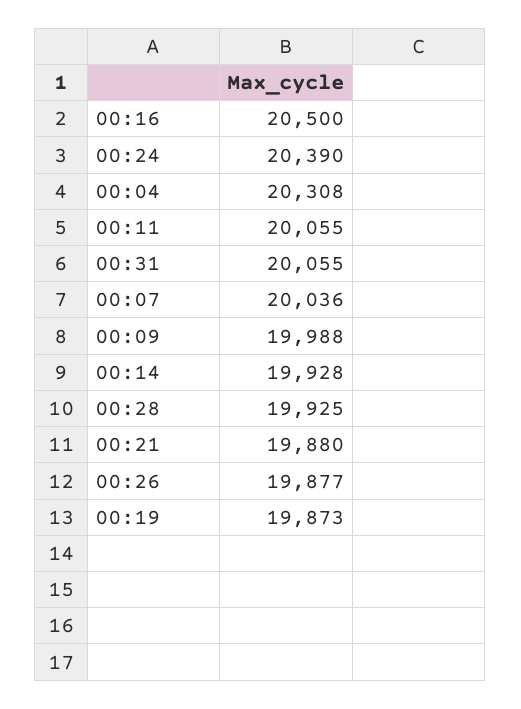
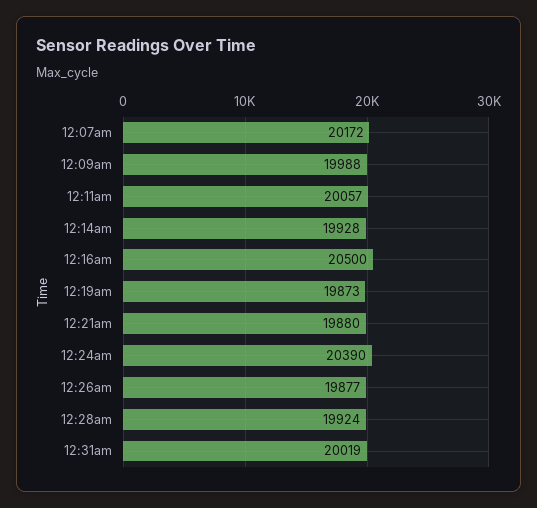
  {
    "00:16": 20500,
    "00:24": 20390,
-   "00:04": 20308,
-   "00:11": 20055,
+   "00:11": 20057,
-   "00:31": 20055,
+   "00:31": 20019,
-   "00:07": 20036,
+   "00:07": 20172,
    "00:09": 19988,
    "00:14": 19928,
-   "00:28": 19925,
+   "00:28": 19924,
    "00:21": 19880,
    "00:26": 19877,
    "00:19": 19873
  }

